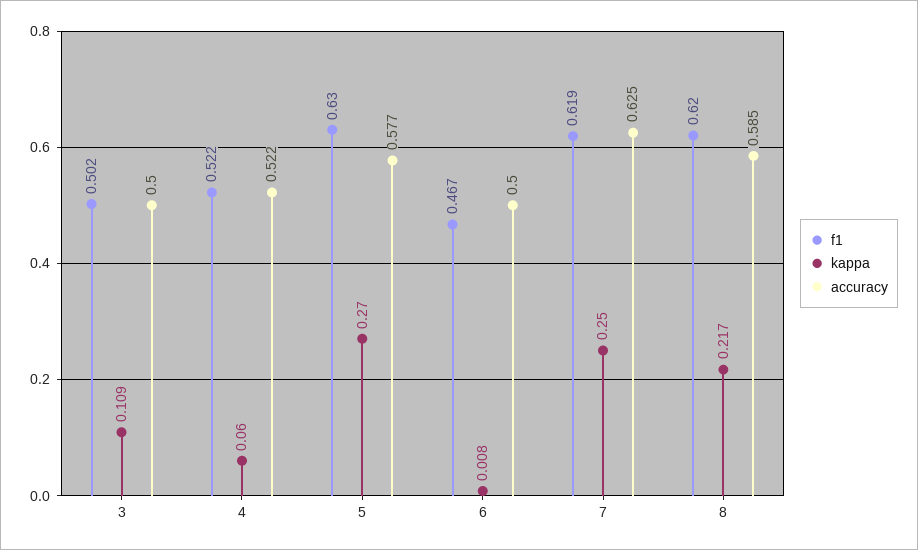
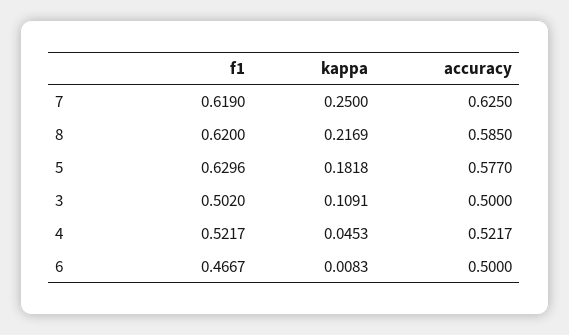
  {
    "f1": {
      "3": 0.502,
      "4": 0.5217,
      "5": 0.6296,
      "6": 0.4667,
      "7": 0.619,
      "8": 0.62
    },
    "kappa": {
      "3": 0.1091,
-     "4": 0.06,
+     "4": 0.0453,
-     "5": 0.27,
+     "5": 0.1818,
      "6": 0.0083,
      "7": 0.25,
      "8": 0.2169
    },
    "accuracy": {
      "3": 0.5,
      "4": 0.5217,
      "5": 0.577,
      "6": 0.5,
      "7": 0.625,
      "8": 0.585
    }
  }

